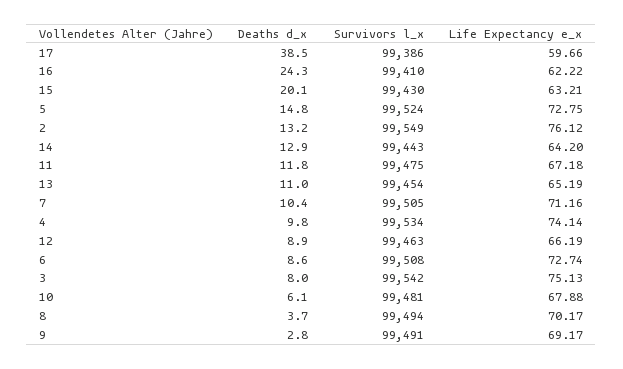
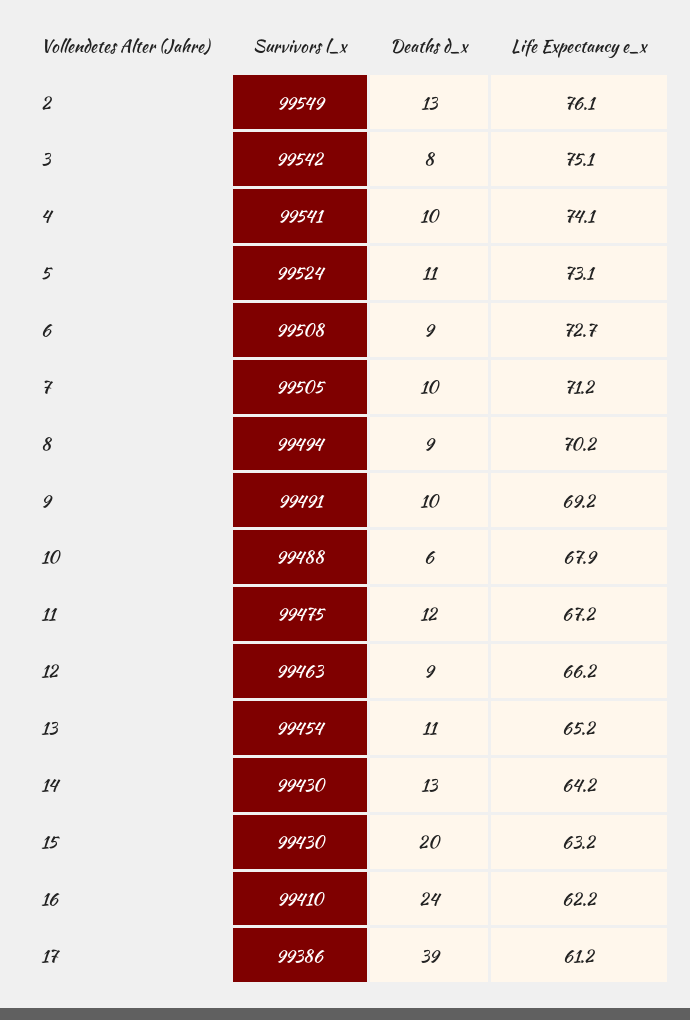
  {
    "Deaths d_x": {
      "17": 38.5,
      "16": 24.3,
      "15": 20.1,
-     "5": 14.8,
+     "5": 11,
      "2": 13.2,
      "14": 12.9,
      "11": 11.8,
      "13": 11,
      "7": 10.4,
      "4": 9.8,
      "12": 8.9,
      "6": 8.6,
      "3": 8,
      "10": 6.1,
-     "8": 3.7,
+     "8": 9,
-     "9": 2.8
+     "9": 10
    },
    "Survivors l_x": {
      "17": 99386,
      "16": 99410,
      "15": 99430,
      "5": 99524,
      "2": 99549,
-     "14": 99443,
+     "14": 99430,
      "11": 99475,
      "13": 99454,
      "7": 99505,
-     "4": 99534,
+     "4": 99541,
      "12": 99463,
      "6": 99508,
      "3": 99542,
-     "10": 99481,
+     "10": 99488,
      "8": 99494,
      "9": 99491
    },
    "Life Expectancy e_x": {
-     "17": 59.66,
+     "17": 61.2,
      "16": 62.22,
      "15": 63.21,
-     "5": 72.75,
+     "5": 73.1,
      "2": 76.12,
      "14": 64.2,
      "11": 67.18,
      "13": 65.19,
      "7": 71.16,
      "4": 74.14,
      "12": 66.19,
      "6": 72.74,
      "3": 75.13,
      "10": 67.88,
      "8": 70.17,
      "9": 69.17
    }
  }

